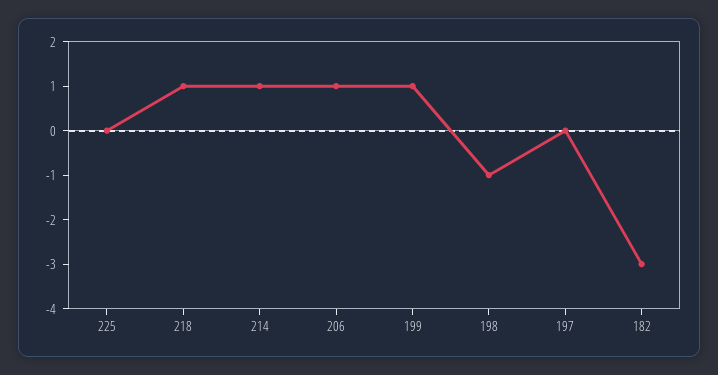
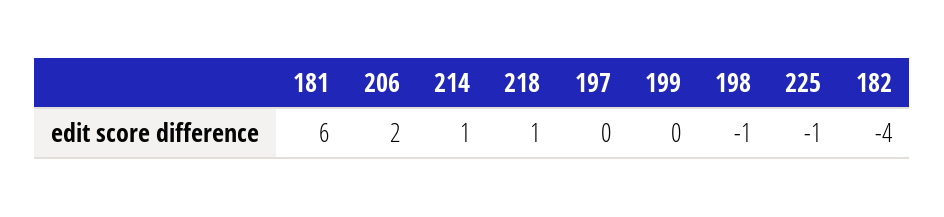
  {
-   "225": 0,
+   "225": -1,
    "218": 1,
    "214": 1,
-   "206": 1,
+   "206": 2,
-   "199": 1,
+   "199": 0,
    "198": -1,
    "197": 0,
-   "182": -3
+   "182": -4,
+   "181": 6
  }

